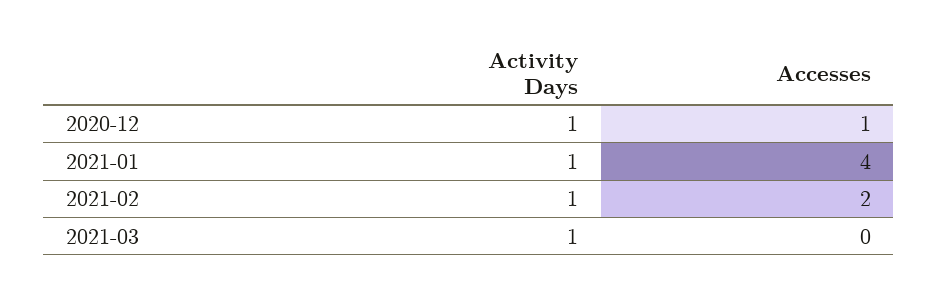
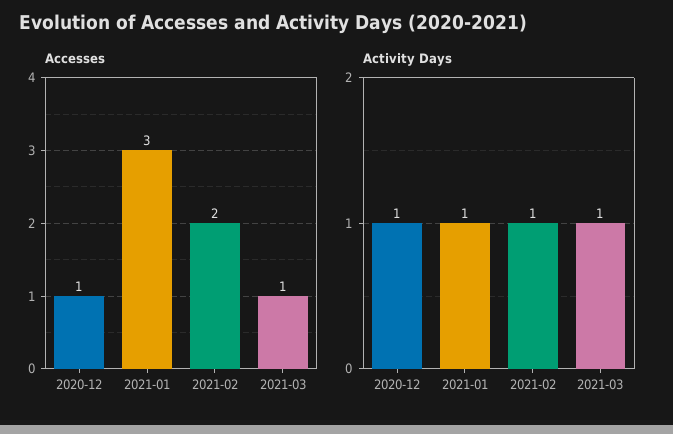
  {
    "Activity Days": {
      "2020-12": 1,
      "2021-01": 1,
      "2021-02": 1,
      "2021-03": 1
    },
    "Accesses": {
      "2020-12": 1,
-     "2021-01": 4,
+     "2021-01": 3,
      "2021-02": 2,
-     "2021-03": 0
+     "2021-03": 1
    }
  }

